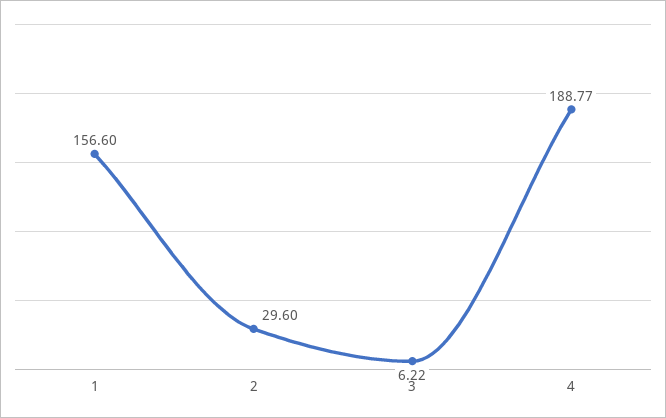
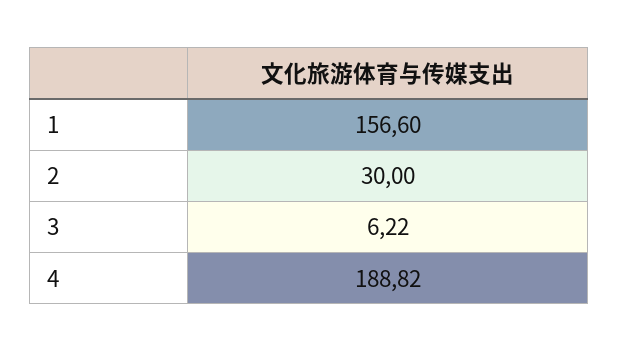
  {
    "1": 156.6,
-   "2": 29.6,
+   "2": 30,
    "3": 6.22,
-   "4": 188.77
+   "4": 188.82
  }

